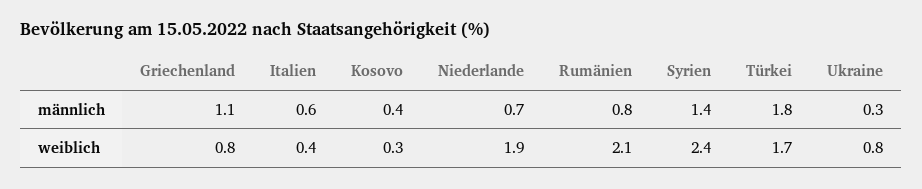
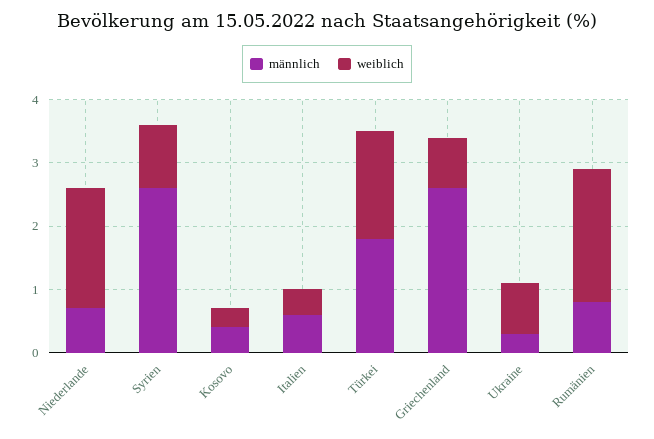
  {
    "männlich": {
-     "Griechenland": 1.1,
+     "Griechenland": 2.5,
      "Italien": 0.6,
      "Kosovo": 0.4,
      "Niederlande": 0.7,
      "Rumänien": 0.8,
-     "Syrien": 1.4,
+     "Syrien": 2.5,
      "Türkei": 1.8,
      "Ukraine": 0.3
    },
    "weiblich": {
      "Griechenland": 0.8,
      "Italien": 0.4,
      "Kosovo": 0.3,
      "Niederlande": 1.9,
      "Rumänien": 2.1,
-     "Syrien": 2.4,
+     "Syrien": 1,
      "Türkei": 1.7,
      "Ukraine": 0.8
    }
  }

